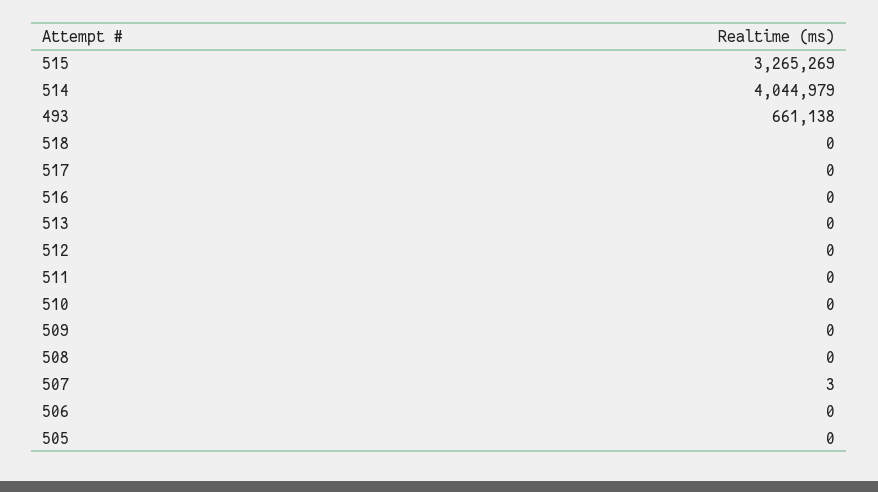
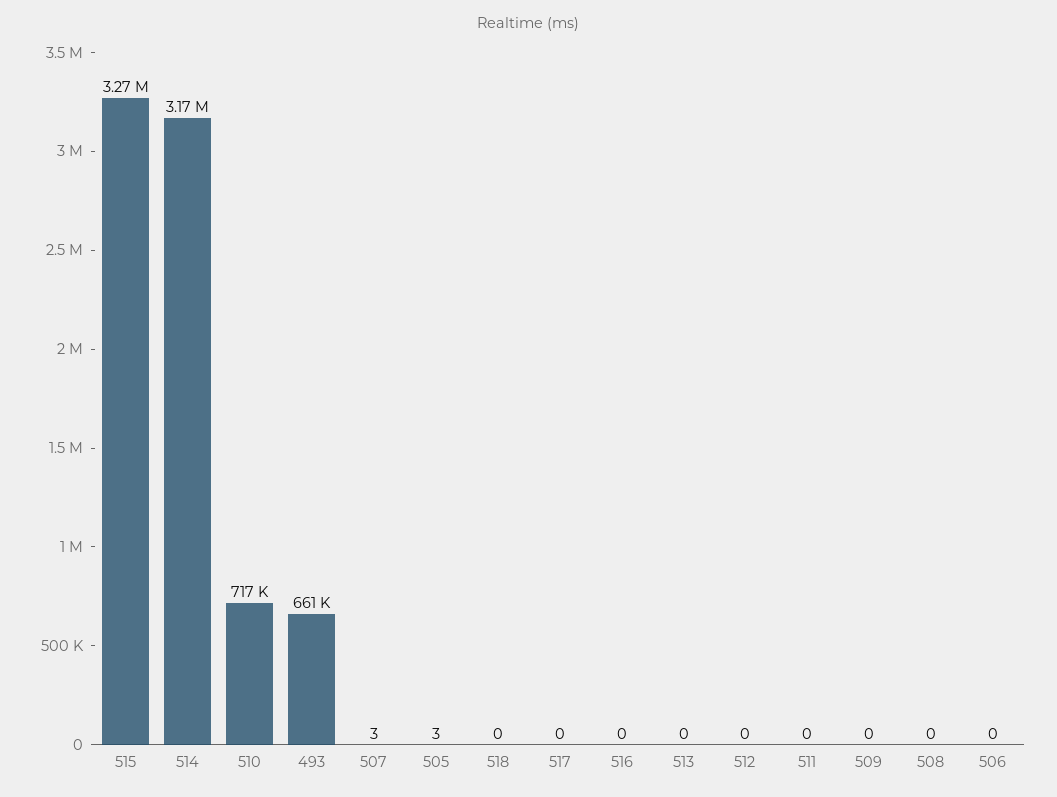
  {
    "515": 3265269,
-   "514": 4044979,
+   "514": 3170000,
    "493": 661138,
    "518": 0,
    "517": 0,
    "516": 0,
    "513": 0,
    "512": 0,
    "511": 0,
-   "510": 0,
+   "510": 717000,
    "509": 0,
    "508": 0,
    "507": 3,
    "506": 0,
-   "505": 0
+   "505": 3
  }

